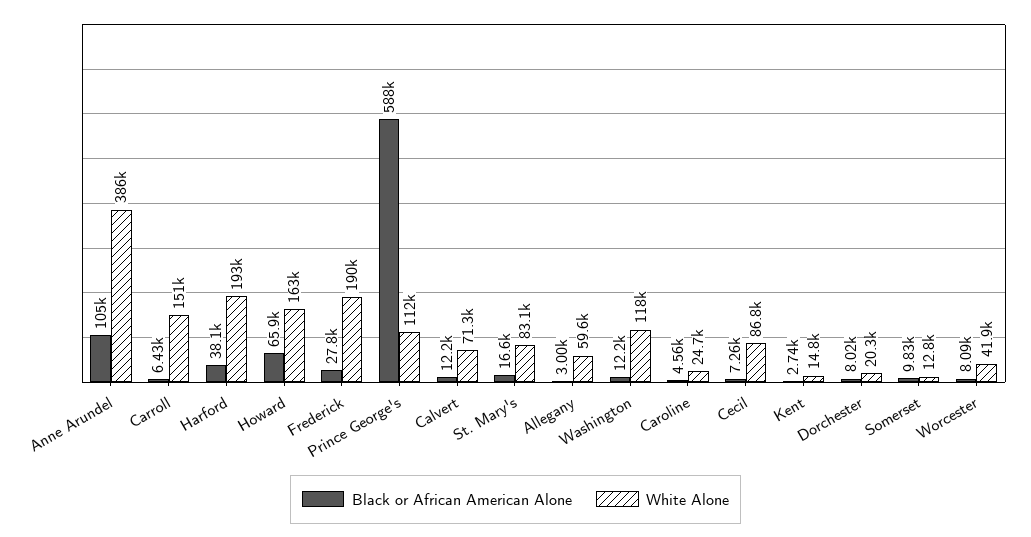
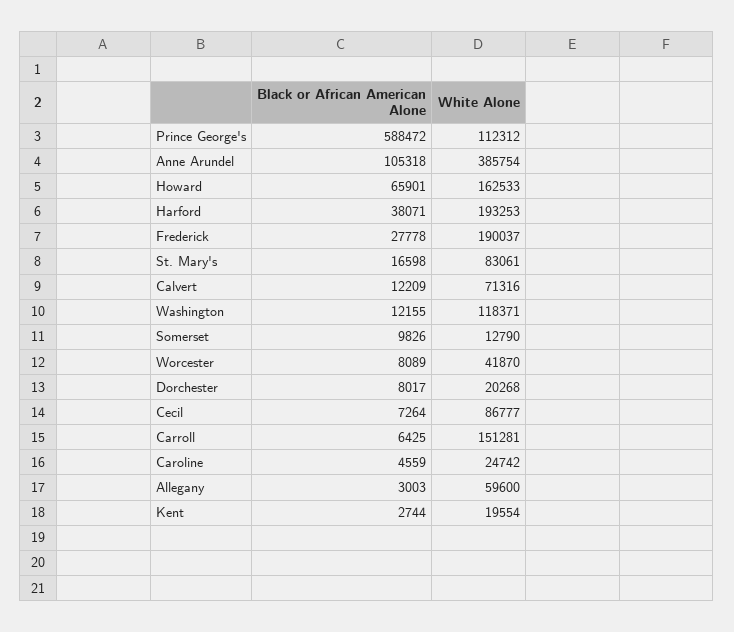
  {
    "Black or African American Alone": {
      "Anne Arundel": 105318,
      "Carroll": 6425,
      "Harford": 38071,
      "Howard": 65901,
      "Frederick": 27778,
      "Prince George's": 588472,
      "Calvert": 12209,
      "St. Mary's": 16598,
      "Allegany": 3003,
      "Washington": 12155,
      "Caroline": 4559,
      "Cecil": 7264,
      "Kent": 2744,
      "Dorchester": 8017,
      "Somerset": 9826,
      "Worcester": 8089
    },
    "White Alone": {
      "Anne Arundel": 385754,
      "Carroll": 151281,
      "Harford": 193253,
      "Howard": 162533,
      "Frederick": 190037,
      "Prince George's": 112312,
      "Calvert": 71316,
      "St. Mary's": 83061,
      "Allegany": 59600,
      "Washington": 118371,
      "Caroline": 24742,
      "Cecil": 86777,
-     "Kent": 14800,
+     "Kent": 19554,
      "Dorchester": 20268,
      "Somerset": 12790,
      "Worcester": 41870
    }
  }

